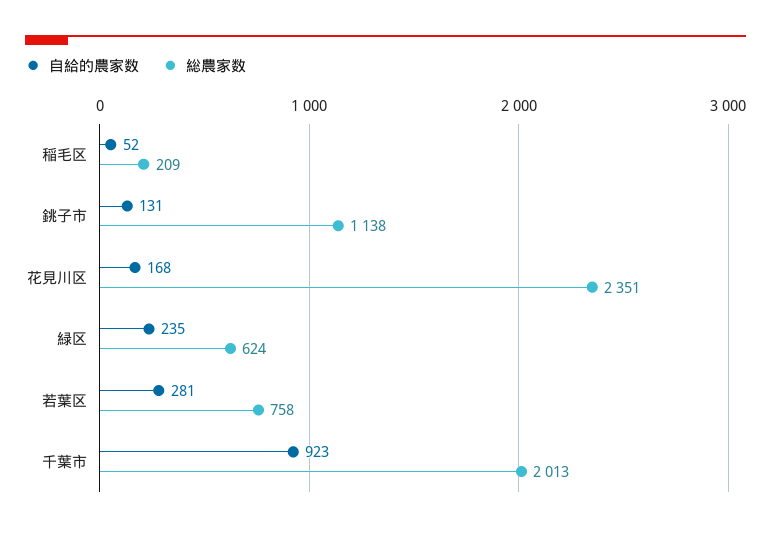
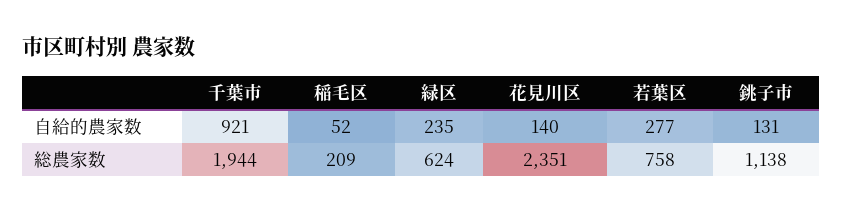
  {
    "自給的農家数": {
      "稲毛区": 52,
      "銚子市": 131,
-     "花見川区": 168,
+     "花見川区": 140,
      "緑区": 235,
-     "若葉区": 281,
+     "若葉区": 277,
-     "千葉市": 923
+     "千葉市": 921
    },
    "総農家数": {
      "稲毛区": 209,
      "銚子市": 1138,
      "花見川区": 2351,
      "緑区": 624,
      "若葉区": 758,
-     "千葉市": 2013
+     "千葉市": 1944
    }
  }

